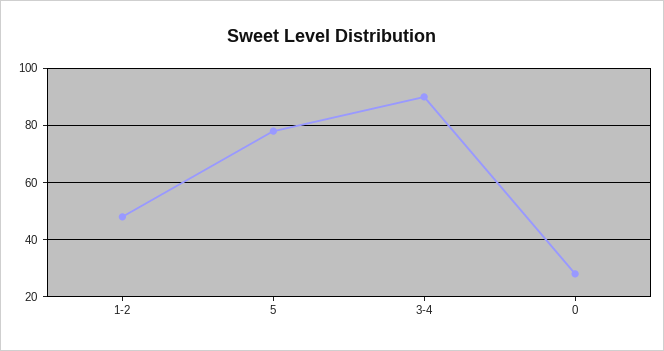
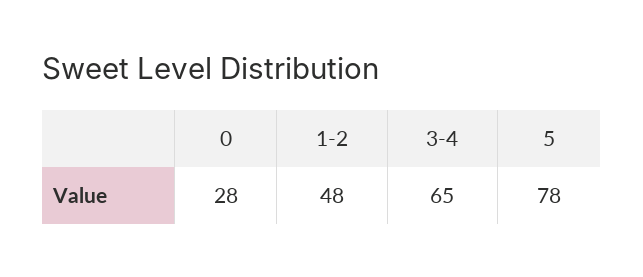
  {
    "1-2": 48,
    "5": 78,
-   "3-4": 90,
+   "3-4": 65,
    "0": 28
  }

